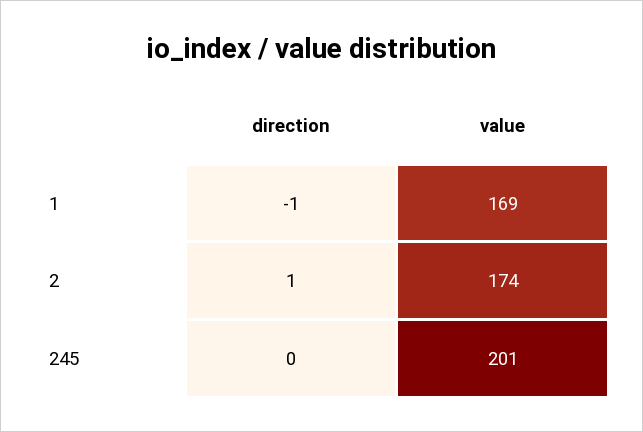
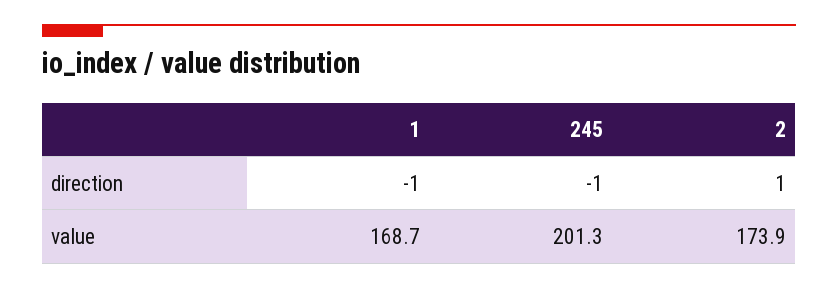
  {
    "direction": {
      "1": -1,
      "2": 1,
-     "245": 0
+     "245": -1
    },
    "value": {
      "1": 168.7,
      "2": 173.9,
      "245": 201.3
    }
  }

